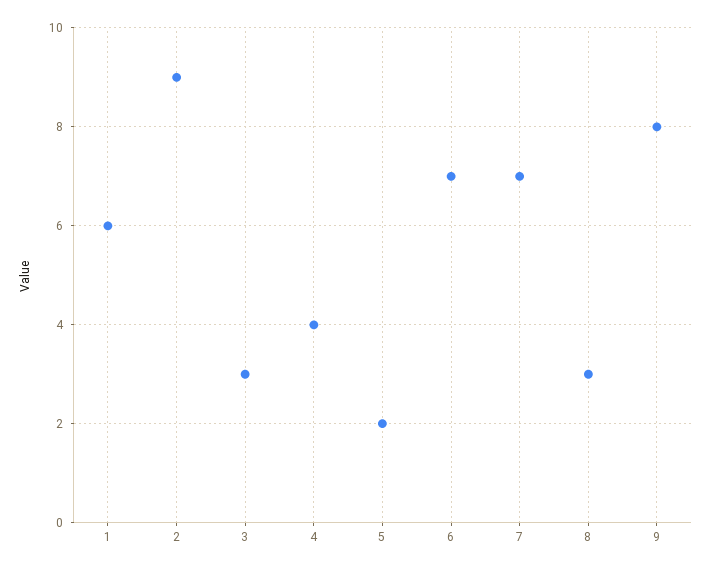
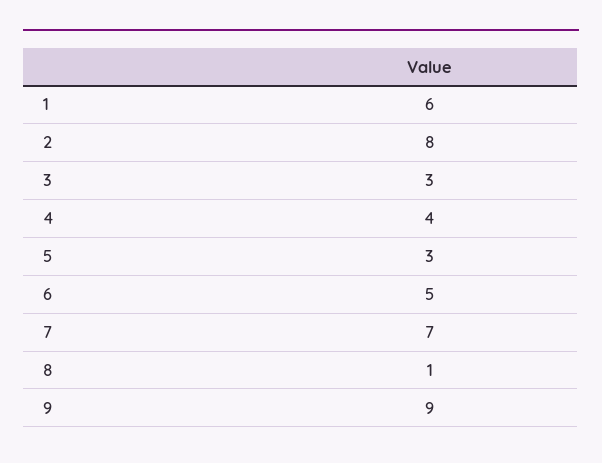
  {
    "1": 6,
-   "2": 9,
+   "2": 8,
    "3": 3,
    "4": 4,
-   "5": 2,
+   "5": 3,
-   "6": 7,
+   "6": 5,
    "7": 7,
-   "8": 3,
+   "8": 1,
-   "9": 8
+   "9": 9
  }

